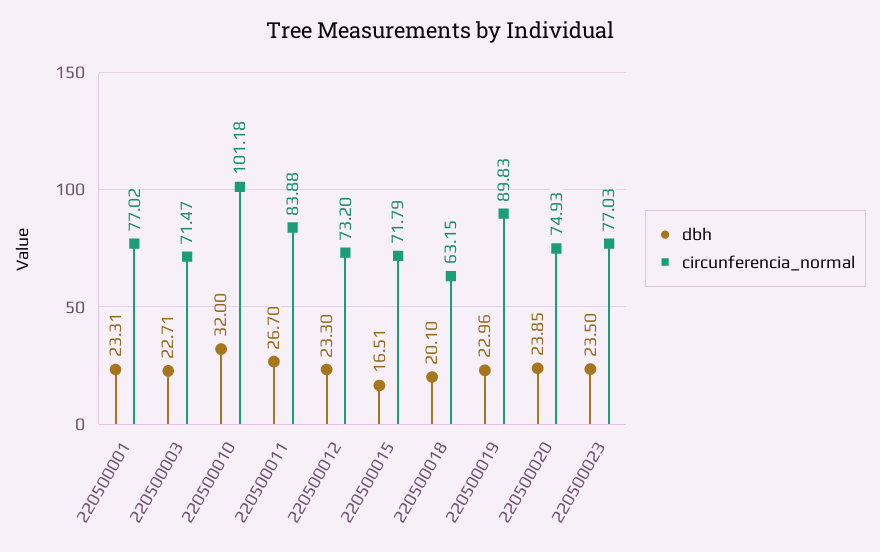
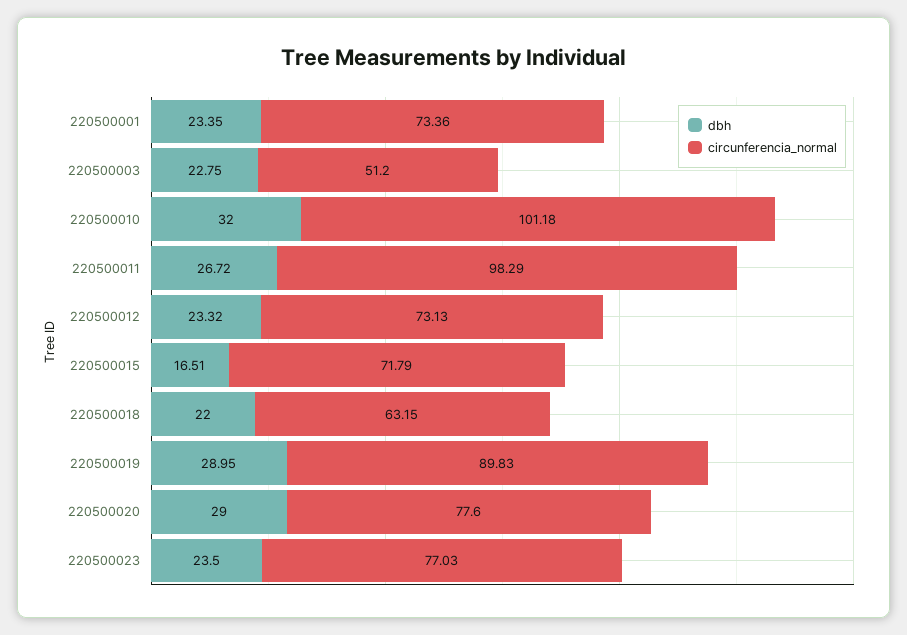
  {
    "dbh": {
-     "220500001": 23.31,
+     "220500001": 23.35,
-     "220500003": 22.71,
+     "220500003": 22.75,
      "220500010": 32,
-     "220500011": 26.7,
+     "220500011": 26.72,
-     "220500012": 23.3,
+     "220500012": 23.32,
      "220500015": 16.51,
-     "220500018": 20.1,
+     "220500018": 22,
-     "220500019": 22.96,
+     "220500019": 28.95,
-     "220500020": 23.85,
+     "220500020": 29,
      "220500023": 23.5
    },
    "circunferencia_normal": {
-     "220500001": 77.02,
+     "220500001": 73.36,
-     "220500003": 71.47,
+     "220500003": 51.2,
      "220500010": 101.18,
-     "220500011": 83.88,
+     "220500011": 98.29,
-     "220500012": 73.2,
+     "220500012": 73.13,
      "220500015": 71.79,
      "220500018": 63.15,
      "220500019": 89.83,
-     "220500020": 74.93,
+     "220500020": 77.6,
      "220500023": 77.03
    }
  }

